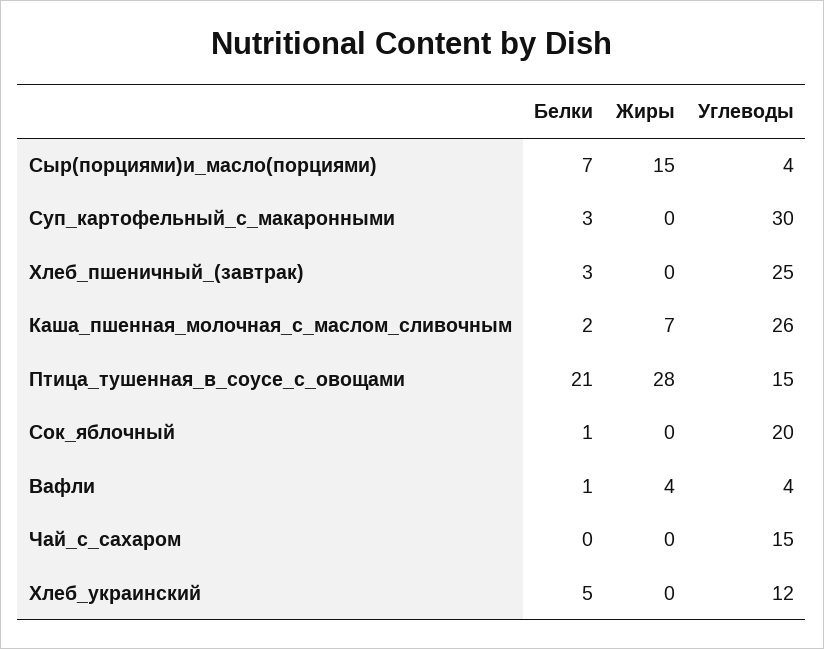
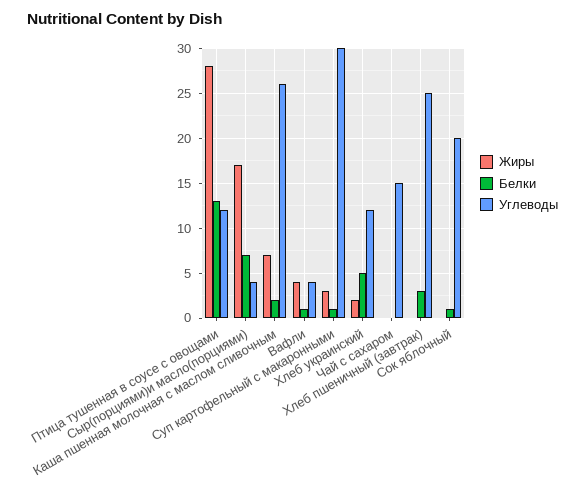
  {
    "Белки": {
      "Сыр(порциями)и_масло(порциями)": 7,
-     "Суп_картофельный_с_макаронными": 3,
+     "Суп_картофельный_с_макаронными": 1,
      "Хлеб_пшеничный_(завтрак)": 3,
      "Каша_пшенная_молочная_с_маслом_сливочным": 2,
-     "Птица_тушенная_в_соусе_с_овощами": 21,
+     "Птица_тушенная_в_соусе_с_овощами": 13,
      "Сок_яблочный": 1,
      "Вафли": 1,
      "Чай_с_сахаром": 0,
      "Хлеб_украинский": 5
    },
    "Жиры": {
-     "Сыр(порциями)и_масло(порциями)": 15,
+     "Сыр(порциями)и_масло(порциями)": 17,
-     "Суп_картофельный_с_макаронными": 0,
+     "Суп_картофельный_с_макаронными": 3,
      "Хлеб_пшеничный_(завтрак)": 0,
      "Каша_пшенная_молочная_с_маслом_сливочным": 7,
      "Птица_тушенная_в_соусе_с_овощами": 28,
      "Сок_яблочный": 0,
      "Вафли": 4,
      "Чай_с_сахаром": 0,
-     "Хлеб_украинский": 0
+     "Хлеб_украинский": 2
    },
    "Углеводы": {
      "Сыр(порциями)и_масло(порциями)": 4,
      "Суп_картофельный_с_макаронными": 30,
      "Хлеб_пшеничный_(завтрак)": 25,
      "Каша_пшенная_молочная_с_маслом_сливочным": 26,
-     "Птица_тушенная_в_соусе_с_овощами": 15,
+     "Птица_тушенная_в_соусе_с_овощами": 12,
      "Сок_яблочный": 20,
      "Вафли": 4,
      "Чай_с_сахаром": 15,
      "Хлеб_украинский": 12
    }
  }

